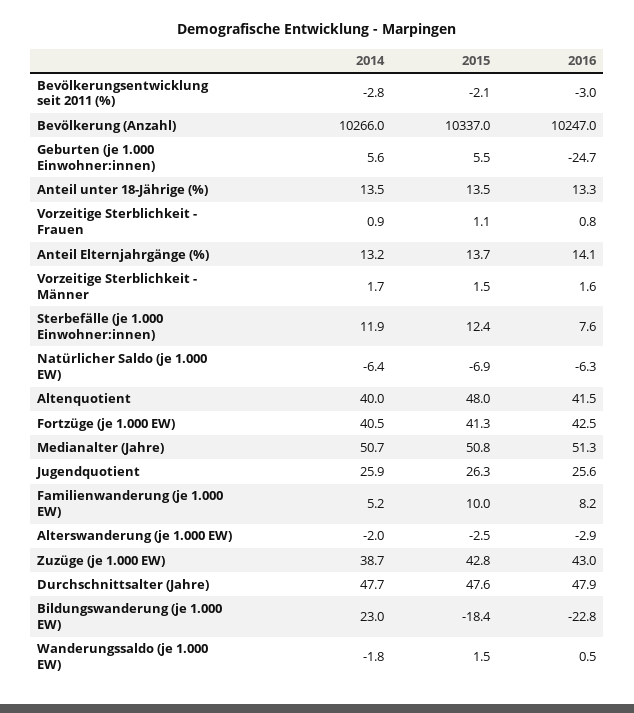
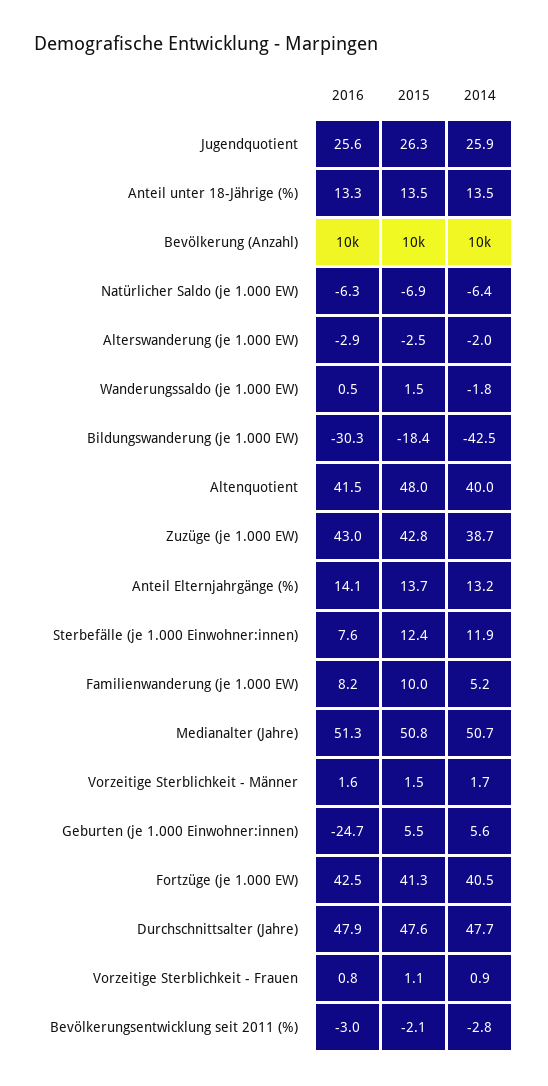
  {
    "2014": {
      "Bevölkerungsentwicklung seit 2011 (%)": -2.8,
      "Bevölkerung (Anzahl)": 10266,
      "Geburten (je 1.000 Einwohner:innen)": 5.6,
      "Anteil unter 18-Jährige (%)": 13.5,
      "Vorzeitige Sterblichkeit - Frauen": 0.9,
      "Anteil Elternjahrgänge (%)": 13.2,
      "Vorzeitige Sterblichkeit - Männer": 1.7,
      "Sterbefälle (je 1.000 Einwohner:innen)": 11.9,
      "Natürlicher Saldo (je 1.000 EW)": -6.4,
      "Altenquotient": 40,
      "Fortzüge (je 1.000 EW)": 40.5,
      "Medianalter (Jahre)": 50.7,
      "Jugendquotient": 25.9,
      "Familienwanderung (je 1.000 EW)": 5.2,
      "Alterswanderung (je 1.000 EW)": -2,
      "Zuzüge (je 1.000 EW)": 38.7,
      "Durchschnittsalter (Jahre)": 47.7,
-     "Bildungswanderung (je 1.000 EW)": 23,
+     "Bildungswanderung (je 1.000 EW)": -42.5,
      "Wanderungssaldo (je 1.000 EW)": -1.8
    },
    "2015": {
      "Bevölkerungsentwicklung seit 2011 (%)": -2.1,
      "Bevölkerung (Anzahl)": 10337,
      "Geburten (je 1.000 Einwohner:innen)": 5.5,
      "Anteil unter 18-Jährige (%)": 13.5,
      "Vorzeitige Sterblichkeit - Frauen": 1.1,
      "Anteil Elternjahrgänge (%)": 13.7,
      "Vorzeitige Sterblichkeit - Männer": 1.5,
      "Sterbefälle (je 1.000 Einwohner:innen)": 12.4,
      "Natürlicher Saldo (je 1.000 EW)": -6.9,
      "Altenquotient": 48,
      "Fortzüge (je 1.000 EW)": 41.3,
      "Medianalter (Jahre)": 50.8,
      "Jugendquotient": 26.3,
      "Familienwanderung (je 1.000 EW)": 10,
      "Alterswanderung (je 1.000 EW)": -2.5,
      "Zuzüge (je 1.000 EW)": 42.8,
      "Durchschnittsalter (Jahre)": 47.6,
      "Bildungswanderung (je 1.000 EW)": -18.4,
      "Wanderungssaldo (je 1.000 EW)": 1.5
    },
    "2016": {
      "Bevölkerungsentwicklung seit 2011 (%)": -3,
      "Bevölkerung (Anzahl)": 10247,
      "Geburten (je 1.000 Einwohner:innen)": -24.7,
      "Anteil unter 18-Jährige (%)": 13.3,
      "Vorzeitige Sterblichkeit - Frauen": 0.8,
      "Anteil Elternjahrgänge (%)": 14.1,
      "Vorzeitige Sterblichkeit - Männer": 1.6,
      "Sterbefälle (je 1.000 Einwohner:innen)": 7.6,
      "Natürlicher Saldo (je 1.000 EW)": -6.3,
      "Altenquotient": 41.5,
      "Fortzüge (je 1.000 EW)": 42.5,
      "Medianalter (Jahre)": 51.3,
      "Jugendquotient": 25.6,
      "Familienwanderung (je 1.000 EW)": 8.2,
      "Alterswanderung (je 1.000 EW)": -2.9,
      "Zuzüge (je 1.000 EW)": 43,
      "Durchschnittsalter (Jahre)": 47.9,
-     "Bildungswanderung (je 1.000 EW)": -22.8,
+     "Bildungswanderung (je 1.000 EW)": -30.3,
      "Wanderungssaldo (je 1.000 EW)": 0.5
    }
  }

